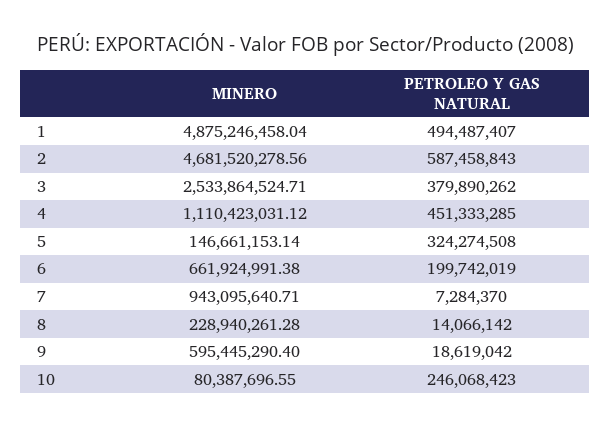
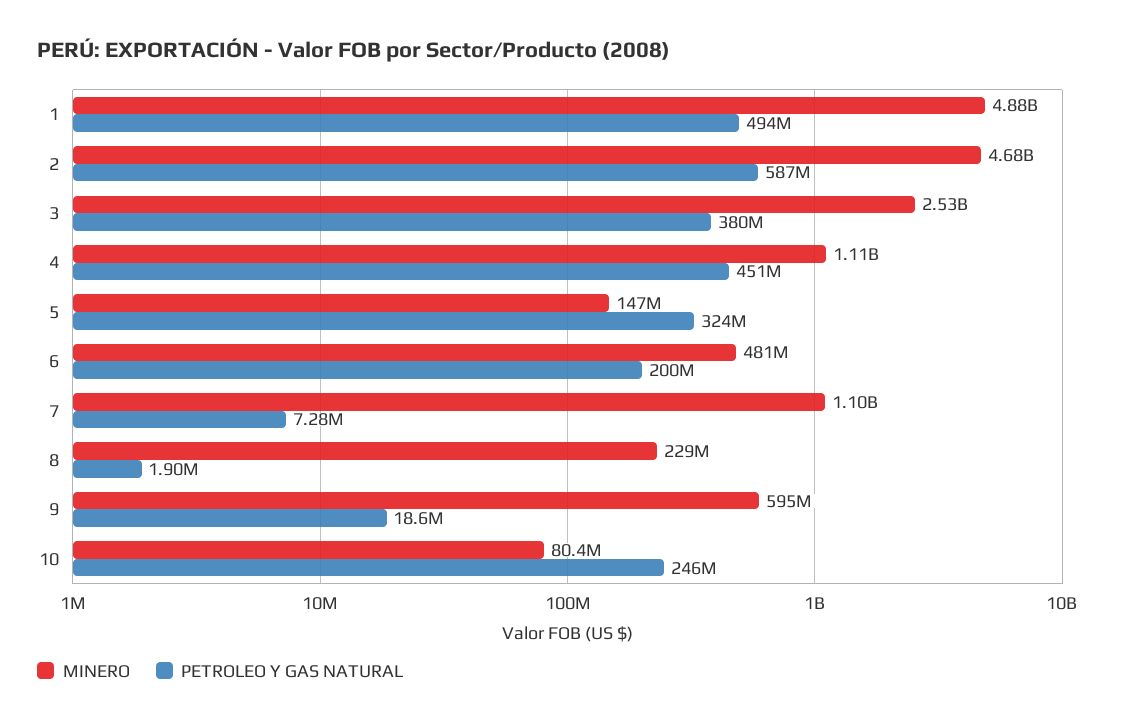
  {
    "MINERO": {
      "1": 4875246458.04,
      "2": 4681520278.56,
      "3": 2533864524.71,
      "4": 1110423031.12,
      "5": 146661153.14,
-     "6": 661924991.38,
+     "6": 481000000,
-     "7": 943095640.71,
+     "7": 1100000000,
      "8": 228940261.28,
      "9": 595445290.4,
      "10": 80387696.55
    },
    "PETROLEO Y GAS NATURAL": {
      "1": 494487407,
      "2": 587458843,
      "3": 379890262,
      "4": 451333285,
      "5": 324274508,
      "6": 199742019,
      "7": 7284370,
-     "8": 14066142,
+     "8": 1900000,
      "9": 18619042,
      "10": 246068423
    }
  }

